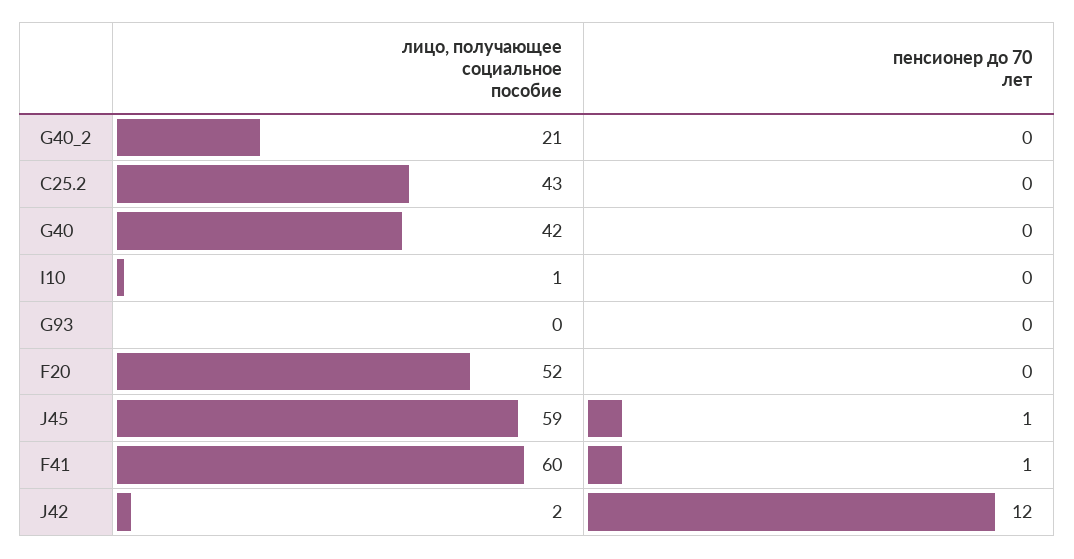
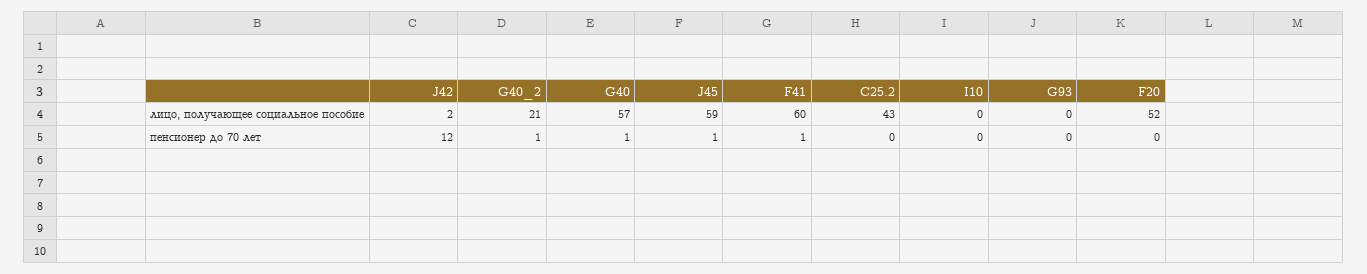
  {
    "лицо, получающее социальное пособие": {
      "G40_2": 21,
      "C25.2": 43,
-     "G40": 42,
+     "G40": 57,
-     "I10": 1,
+     "I10": 0,
      "G93": 0,
      "F20": 52,
      "J45": 59,
      "F41": 60,
      "J42": 2
    },
    "пенсионер до 70 лет": {
-     "G40_2": 0,
+     "G40_2": 1,
      "C25.2": 0,
-     "G40": 0,
+     "G40": 1,
      "I10": 0,
      "G93": 0,
      "F20": 0,
      "J45": 1,
      "F41": 1,
      "J42": 12
    }
  }

